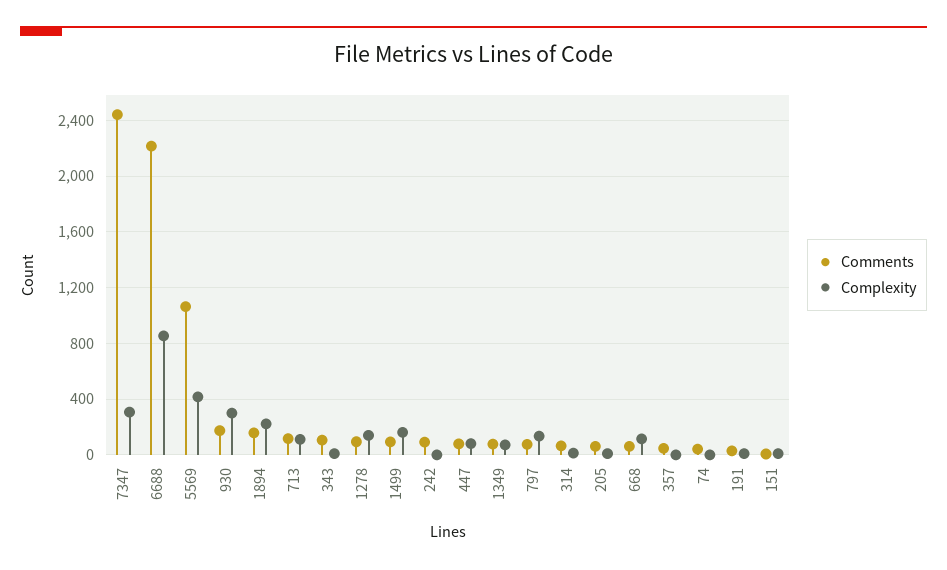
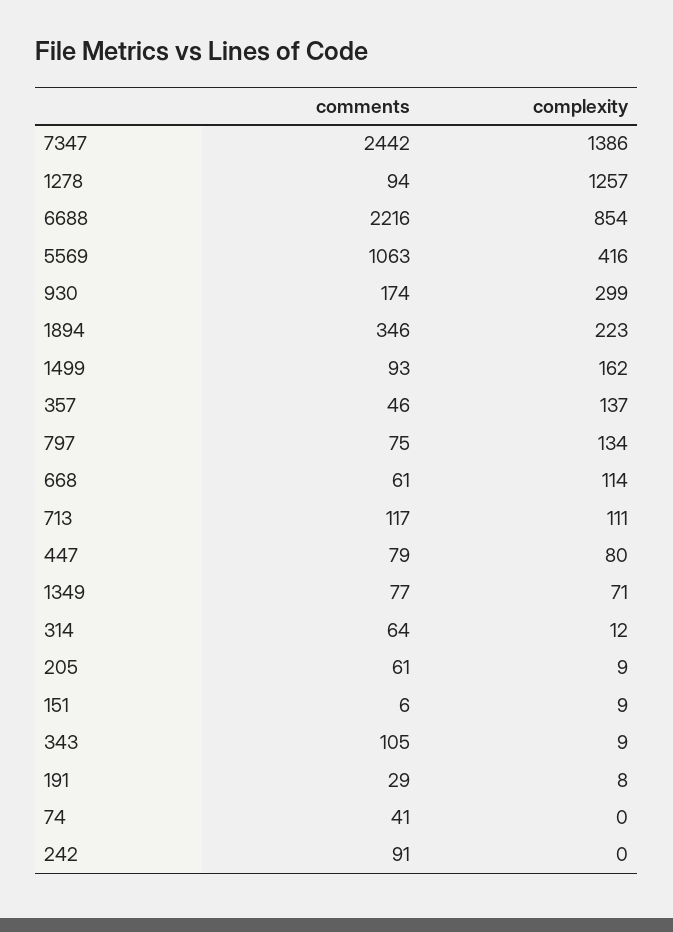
  {
    "Comments": {
      "7347": 2442,
      "6688": 2216,
      "5569": 1063,
      "930": 174,
-     "1894": 150,
+     "1894": 346,
      "713": 117,
      "343": 105,
      "1278": 94,
      "1499": 93,
      "242": 91,
      "447": 79,
      "1349": 77,
      "797": 75,
      "314": 64,
      "205": 61,
      "668": 61,
      "357": 46,
      "74": 41,
      "191": 29,
      "151": 6
    },
    "Complexity": {
-     "7347": 300,
+     "7347": 1386,
      "6688": 854,
      "5569": 416,
      "930": 299,
      "1894": 223,
      "713": 111,
      "343": 9,
-     "1278": 150,
+     "1278": 1257,
      "1499": 162,
      "242": 0,
      "447": 80,
      "1349": 71,
      "797": 134,
      "314": 12,
      "205": 9,
      "668": 114,
-     "357": 0,
+     "357": 137,
      "74": 0,
      "191": 8,
      "151": 9
    }
  }

